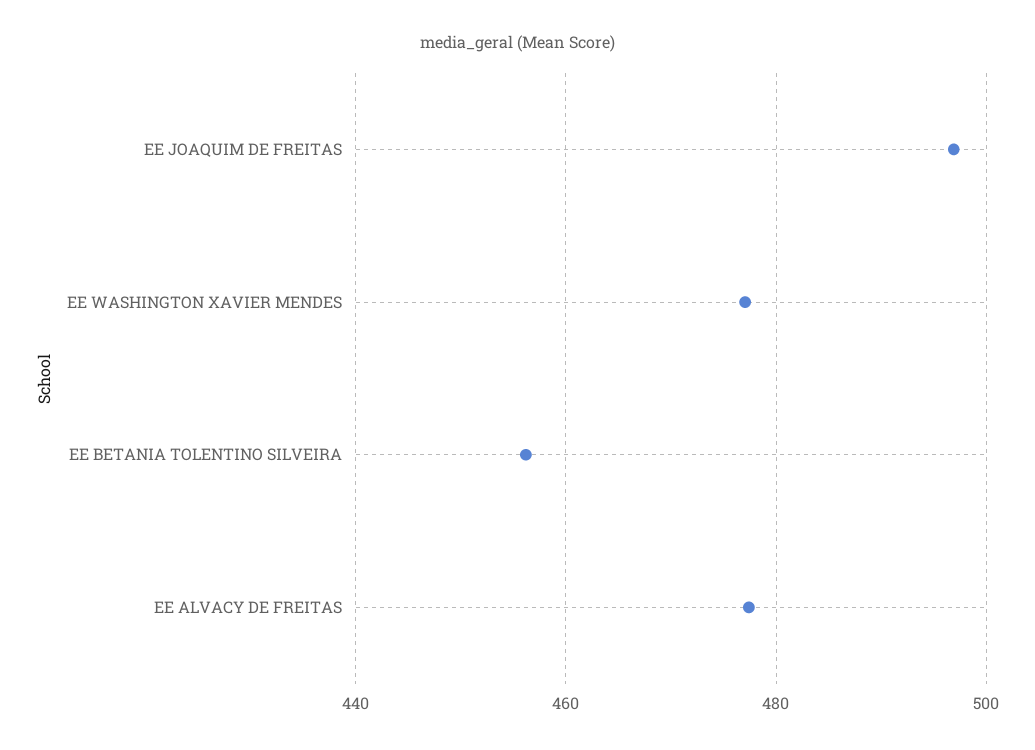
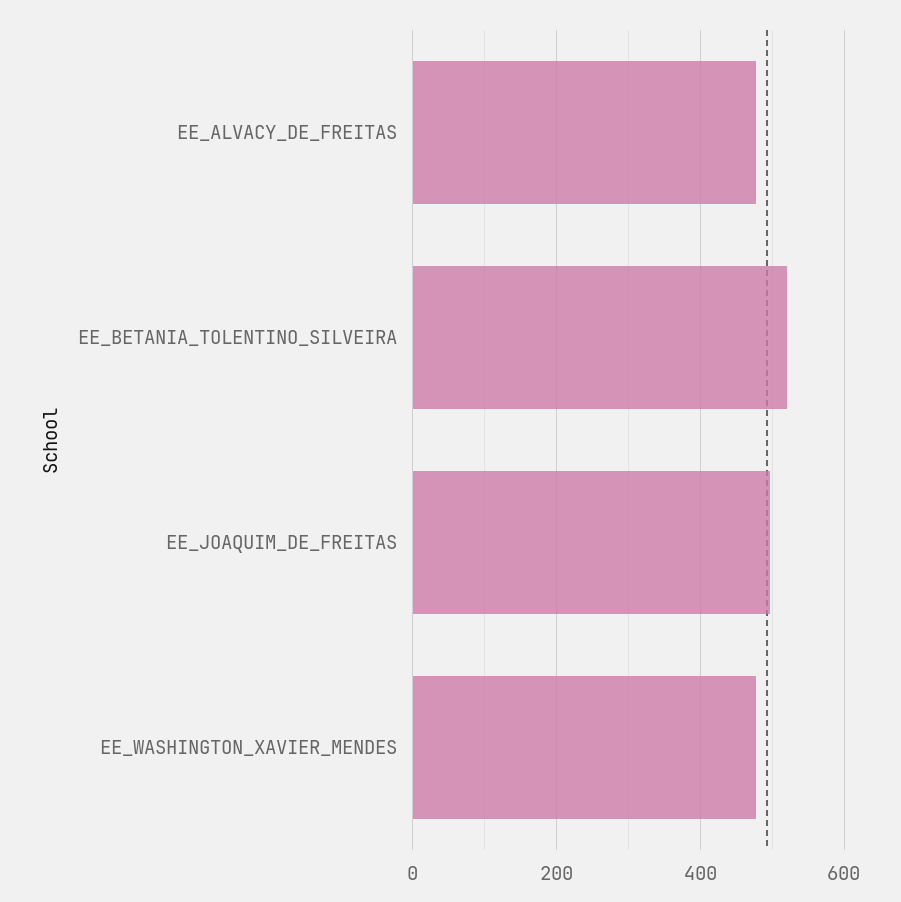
  {
    "EE JOAQUIM DE FREITAS": 496,
    "EE WASHINGTON XAVIER MENDES": 478,
-   "EE BETANIA TOLENTINO SILVEIRA": 456,
+   "EE BETANIA TOLENTINO SILVEIRA": 520,
    "EE ALVACY DE FREITAS": 478
  }

